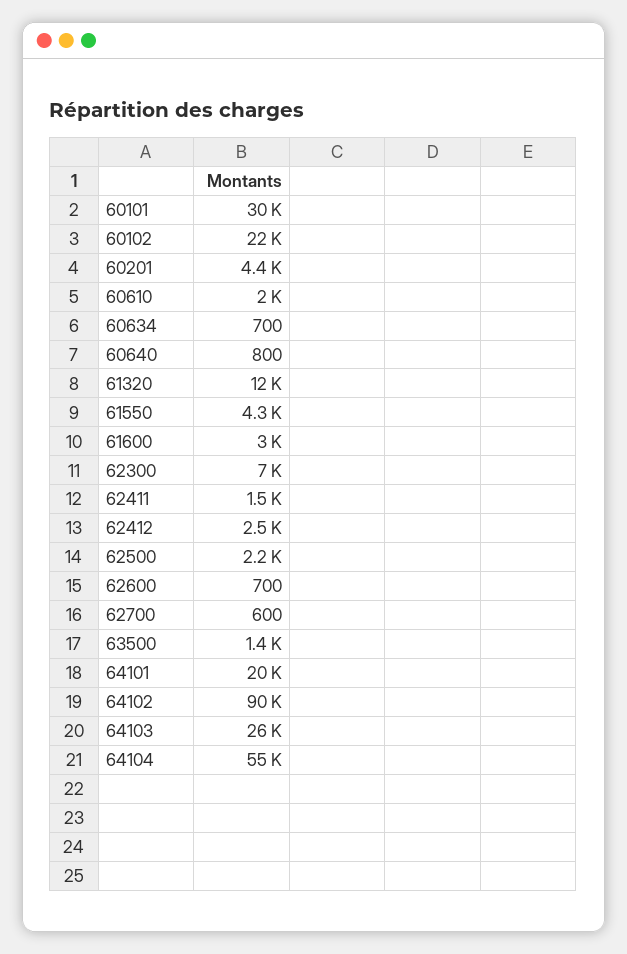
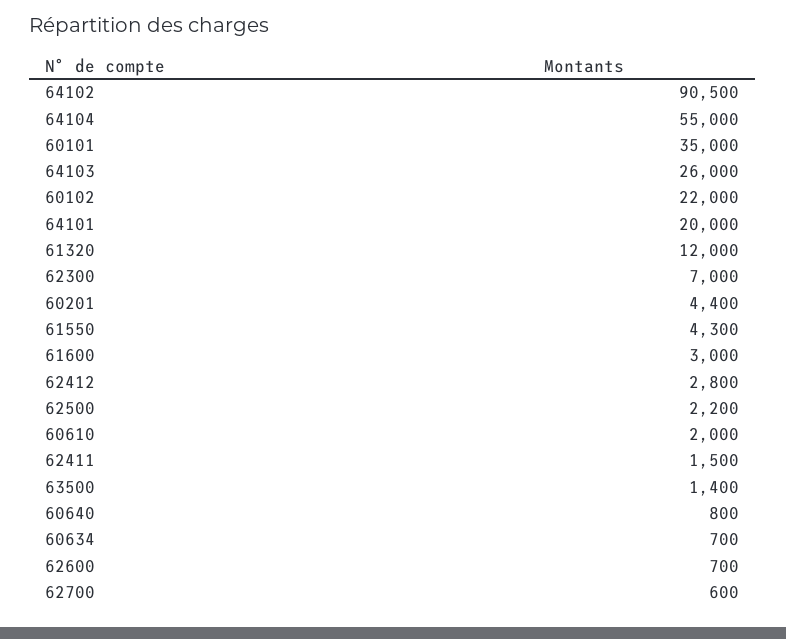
  {
-   "60101": 30000,
+   "60101": 35000,
    "60102": 22000,
    "60201": 4400,
    "60610": 2000,
    "60634": 700,
    "60640": 800,
    "61320": 12000,
    "61550": 4300,
    "61600": 3000,
    "62300": 7000,
    "62411": 1500,
-   "62412": 2500,
+   "62412": 2800,
    "62500": 2200,
    "62600": 700,
    "62700": 600,
    "63500": 1400,
    "64101": 20000,
-   "64102": 90000,
+   "64102": 90500,
    "64103": 26000,
    "64104": 55000
  }

